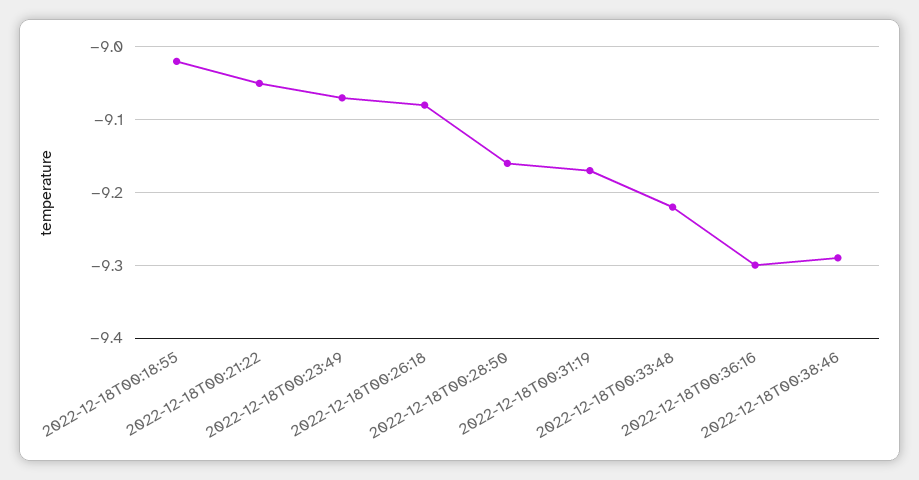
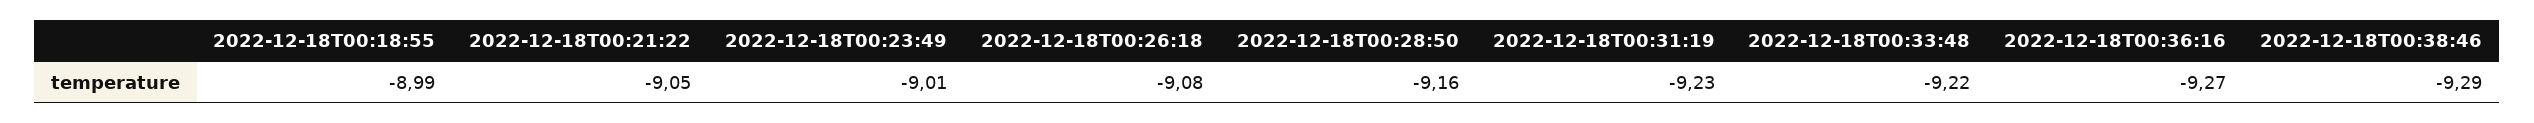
  {
-   "2022-12-18T00:18:55": -9.02,
+   "2022-12-18T00:18:55": -8.99,
    "2022-12-18T00:21:22": -9.05,
-   "2022-12-18T00:23:49": -9.07,
+   "2022-12-18T00:23:49": -9.01,
    "2022-12-18T00:26:18": -9.08,
    "2022-12-18T00:28:50": -9.16,
-   "2022-12-18T00:31:19": -9.17,
+   "2022-12-18T00:31:19": -9.23,
    "2022-12-18T00:33:48": -9.22,
-   "2022-12-18T00:36:16": -9.3,
+   "2022-12-18T00:36:16": -9.27,
    "2022-12-18T00:38:46": -9.29
  }

